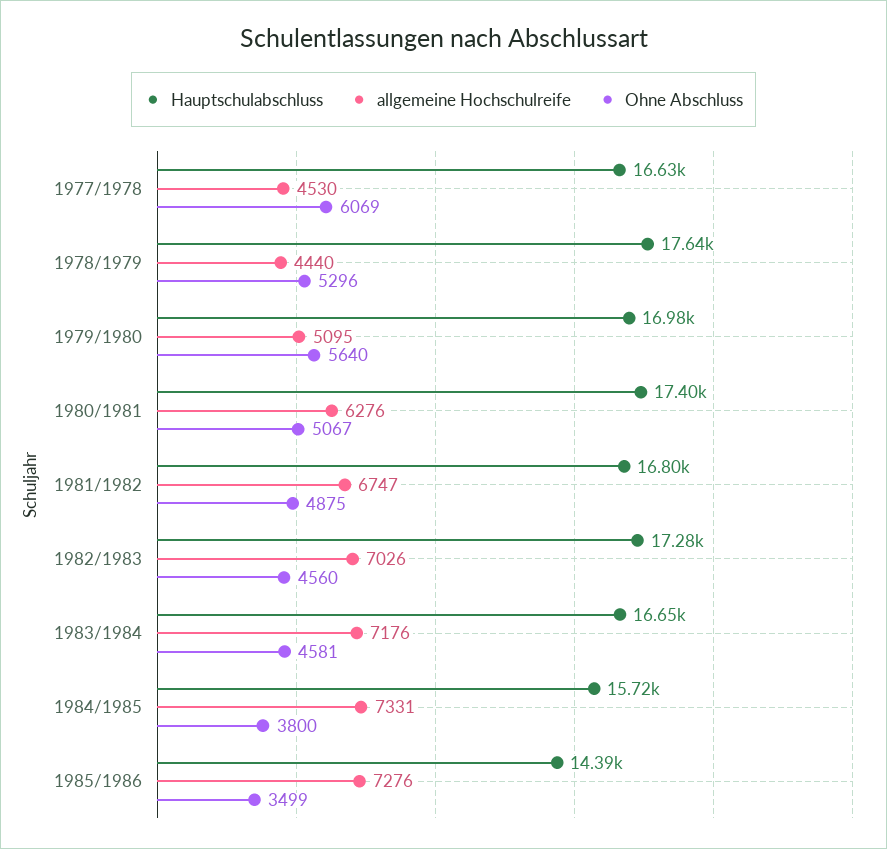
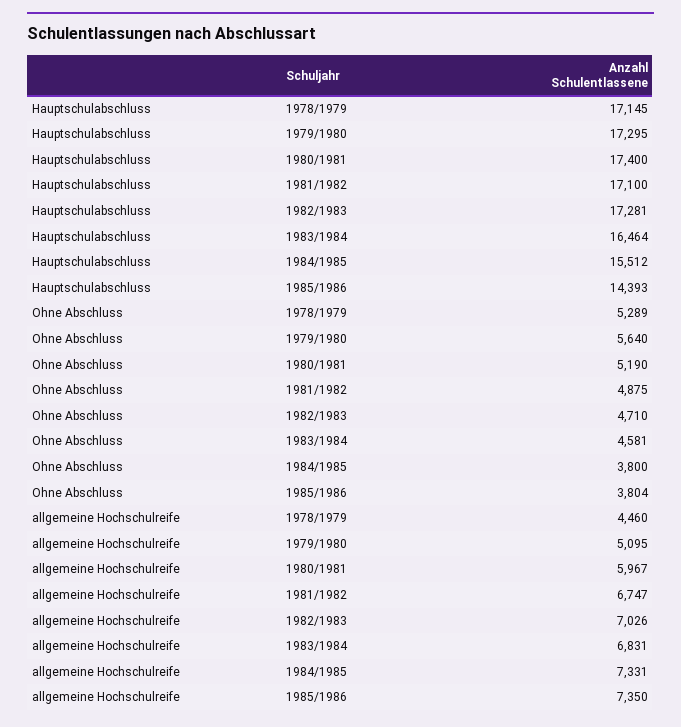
  {
    "Hauptschulabschluss": {
-     "1977/1978": 16630,
-     "1978/1979": 17640,
+     "1978/1979": 17145,
-     "1979/1980": 16980,
+     "1979/1980": 17295,
      "1980/1981": 17400,
-     "1981/1982": 16800,
+     "1981/1982": 17100,
      "1982/1983": 17281,
-     "1983/1984": 16650,
+     "1983/1984": 16464,
-     "1984/1985": 15720,
+     "1984/1985": 15512,
      "1985/1986": 14393
    },
    "allgemeine Hochschulreife": {
-     "1977/1978": 4530,
-     "1978/1979": 4440,
+     "1978/1979": 4460,
      "1979/1980": 5095,
-     "1980/1981": 6276,
+     "1980/1981": 5967,
      "1981/1982": 6747,
      "1982/1983": 7026,
-     "1983/1984": 7176,
+     "1983/1984": 6831,
      "1984/1985": 7331,
-     "1985/1986": 7276
+     "1985/1986": 7350
    },
    "Ohne Abschluss": {
-     "1977/1978": 6069,
-     "1978/1979": 5296,
+     "1978/1979": 5289,
      "1979/1980": 5640,
-     "1980/1981": 5067,
+     "1980/1981": 5190,
      "1981/1982": 4875,
-     "1982/1983": 4560,
+     "1982/1983": 4710,
      "1983/1984": 4581,
      "1984/1985": 3800,
-     "1985/1986": 3499
+     "1985/1986": 3804
    }
  }

